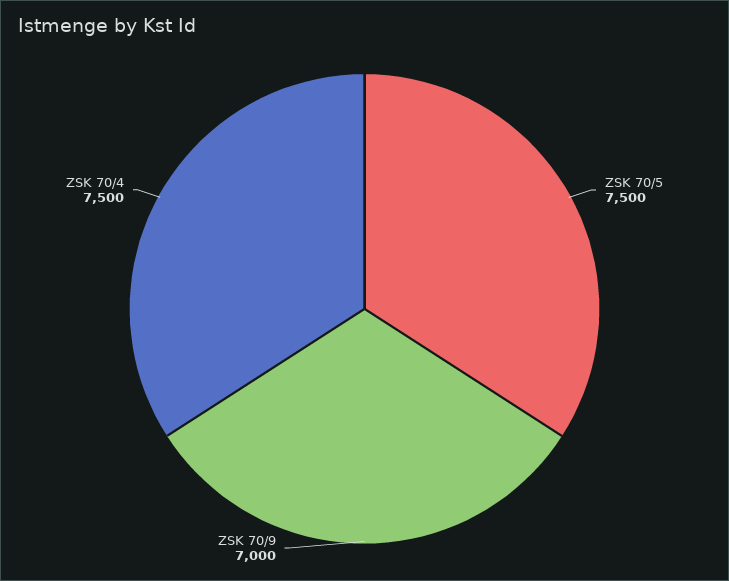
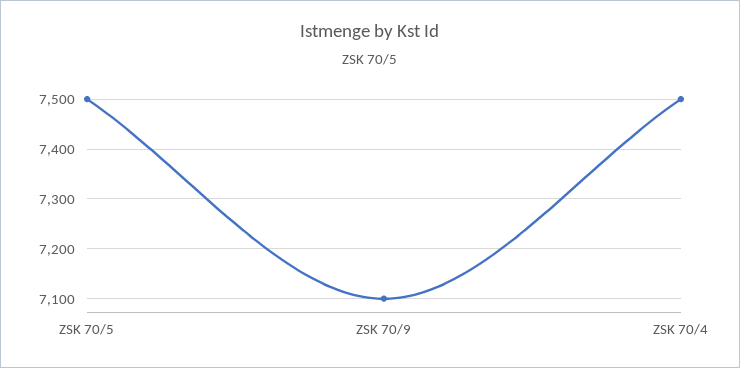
  {
    "ZSK 70/5": 7500,
-   "ZSK 70/9": 7000,
+   "ZSK 70/9": 7100,
    "ZSK 70/4": 7500
  }

